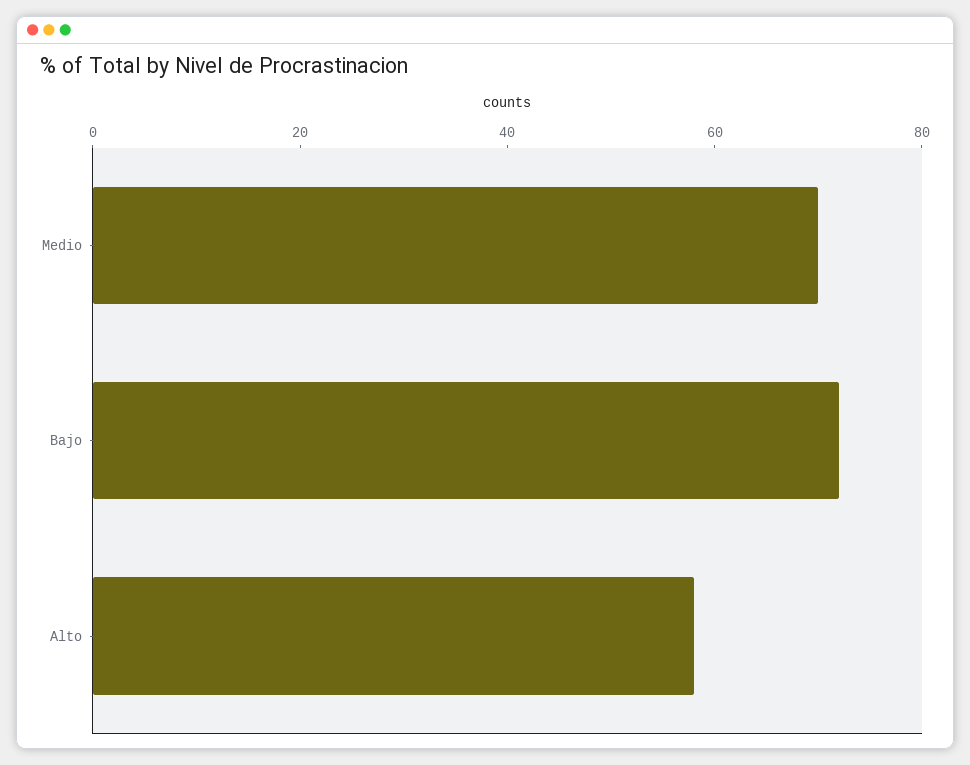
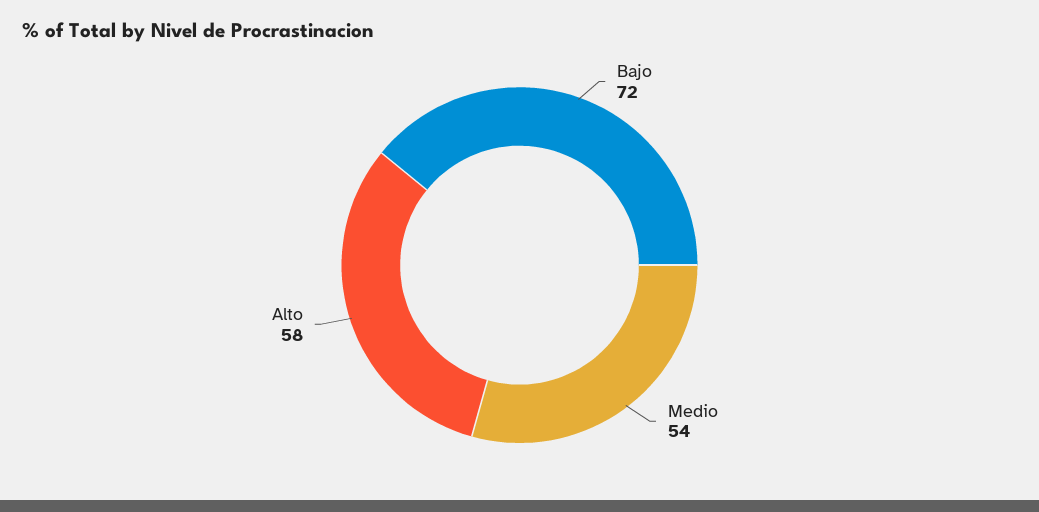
  {
-   "Medio": 70,
+   "Medio": 54,
    "Bajo": 72,
    "Alto": 58
  }

